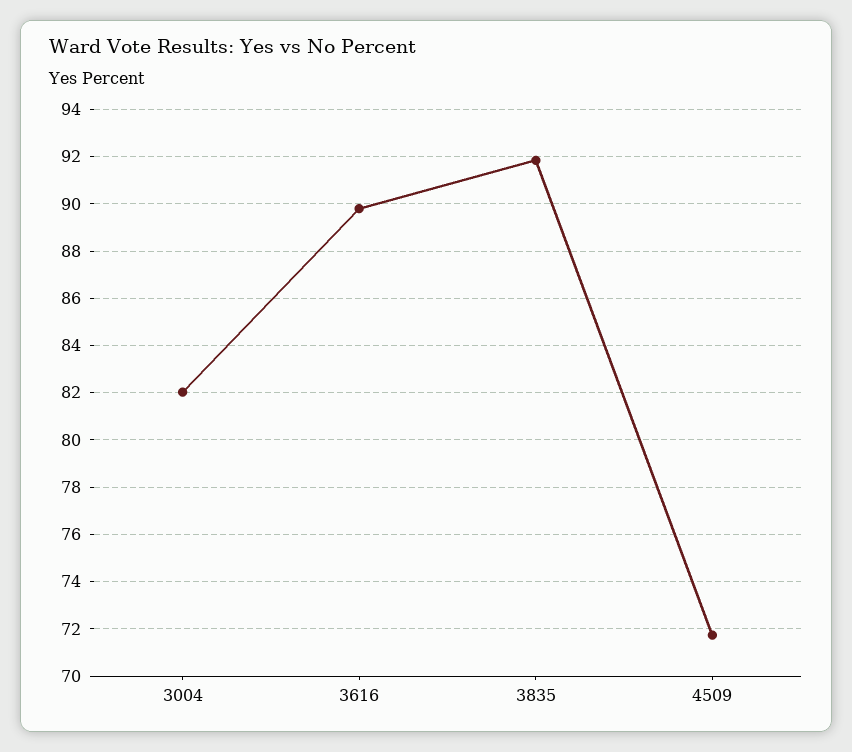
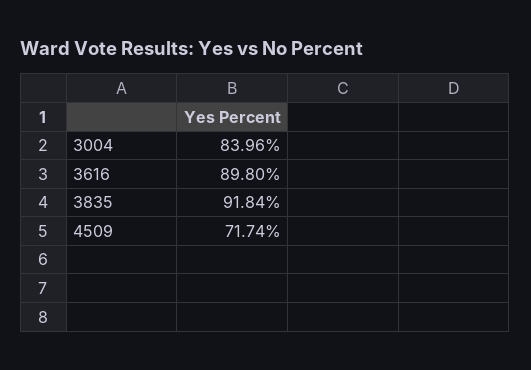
  {
-   "3004": 82,
+   "3004": 83.96,
    "3616": 89.8,
    "3835": 91.84,
    "4509": 71.74
  }

